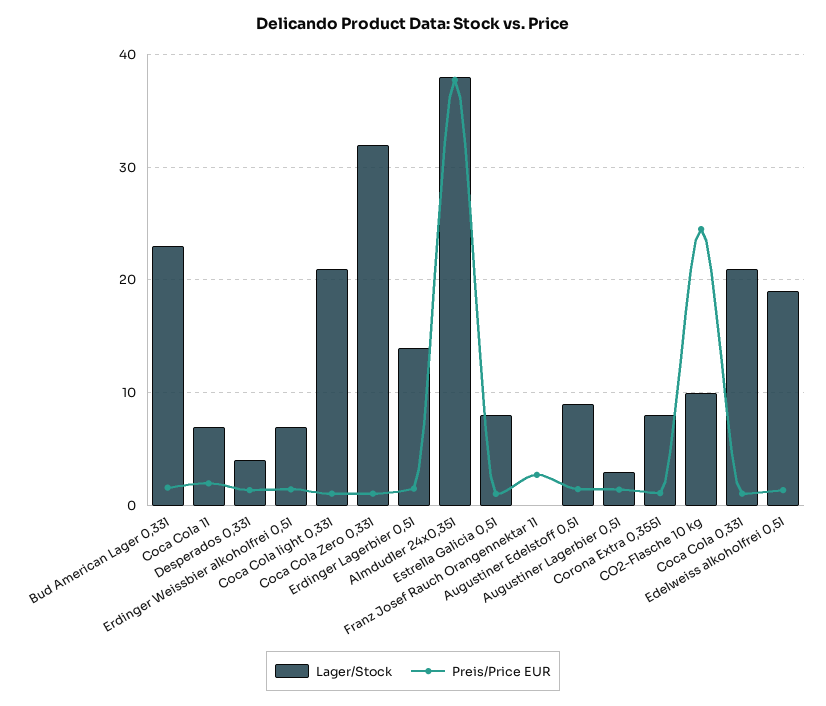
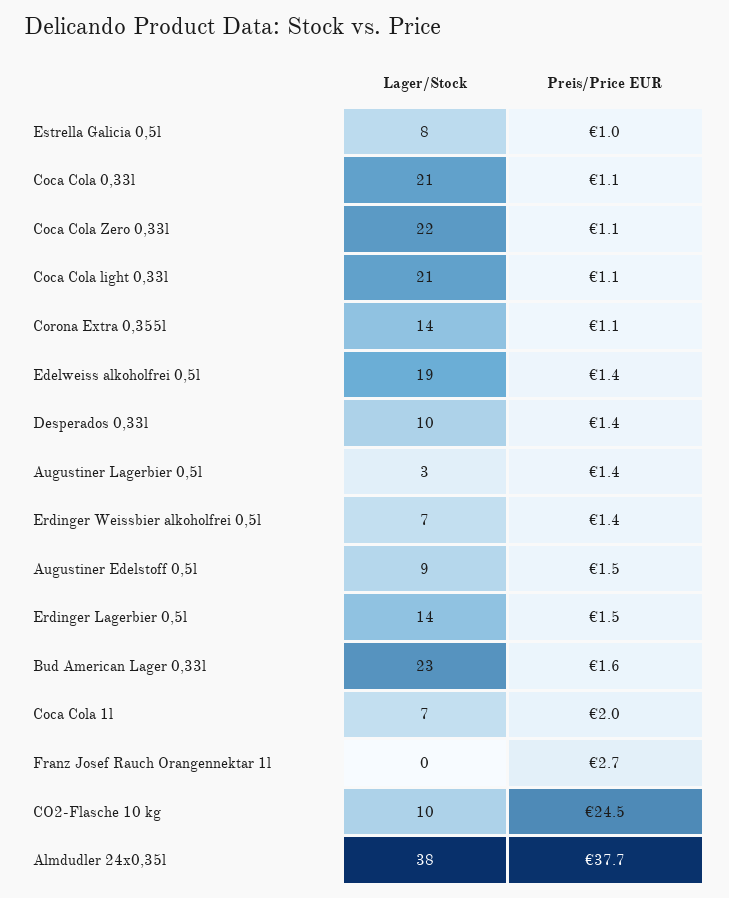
  {
    "Lager/Stock": {
      "Bud American Lager 0,33l": 23,
      "Coca Cola 1l": 7,
-     "Desperados 0,33l": 4,
+     "Desperados 0,33l": 10,
      "Erdinger Weissbier alkoholfrei 0,5l": 7,
      "Coca Cola light 0,33l": 21,
-     "Coca Cola Zero 0,33l": 32,
+     "Coca Cola Zero 0,33l": 22,
      "Erdinger Lagerbier 0,5l": 14,
      "Almdudler 24x0,35l": 38,
      "Estrella Galicia 0,5l": 8,
      "Franz Josef Rauch Orangennektar 1l": 0,
      "Augustiner Edelstoff 0,5l": 9,
      "Augustiner Lagerbier 0,5l": 3,
-     "Corona Extra 0,355l": 8,
+     "Corona Extra 0,355l": 14,
      "CO2-Flasche 10 kg": 10,
      "Coca Cola 0,33l": 21,
      "Edelweiss alkoholfrei 0,5l": 19
    },
    "Preis/Price EUR": {
      "Bud American Lager 0,33l": 1.6,
      "Coca Cola 1l": 2,
      "Desperados 0,33l": 1.4,
      "Erdinger Weissbier alkoholfrei 0,5l": 1.4,
      "Coca Cola light 0,33l": 1.1,
      "Coca Cola Zero 0,33l": 1.1,
      "Erdinger Lagerbier 0,5l": 1.5,
      "Almdudler 24x0,35l": 37.7,
      "Estrella Galicia 0,5l": 1,
      "Franz Josef Rauch Orangennektar 1l": 2.7,
      "Augustiner Edelstoff 0,5l": 1.5,
      "Augustiner Lagerbier 0,5l": 1.4,
      "Corona Extra 0,355l": 1.1,
      "CO2-Flasche 10 kg": 24.5,
      "Coca Cola 0,33l": 1.1,
      "Edelweiss alkoholfrei 0,5l": 1.4
    }
  }

